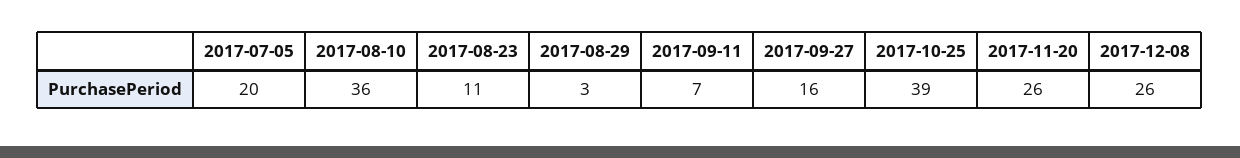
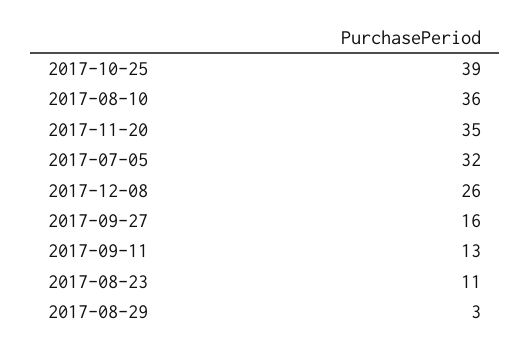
  {
-   "2017-07-05": 20,
+   "2017-07-05": 32,
    "2017-08-10": 36,
    "2017-08-23": 11,
    "2017-08-29": 3,
-   "2017-09-11": 7,
+   "2017-09-11": 13,
    "2017-09-27": 16,
    "2017-10-25": 39,
-   "2017-11-20": 26,
+   "2017-11-20": 35,
    "2017-12-08": 26
  }

